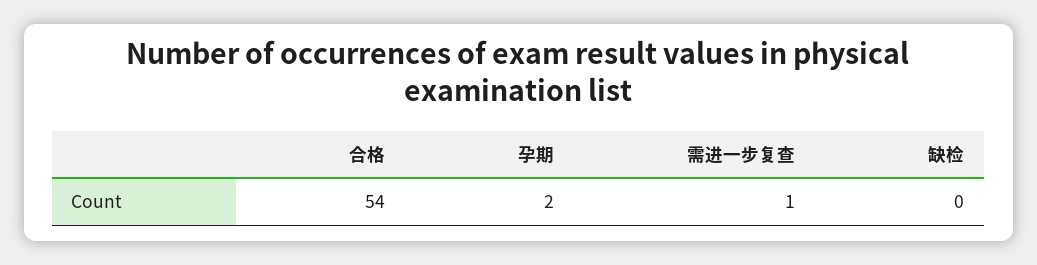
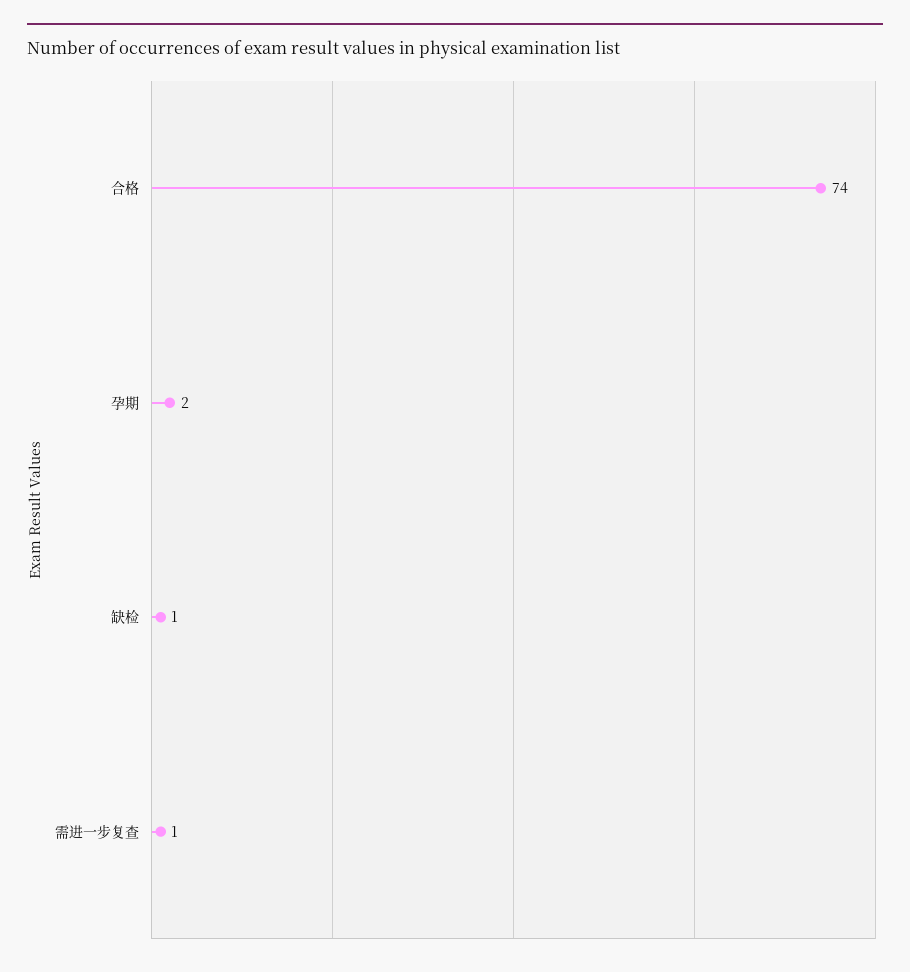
  {
-   "合格": 54,
+   "合格": 74,
    "孕期": 2,
    "需进一步复查": 1,
-   "缺检": 0
+   "缺检": 1
  }

